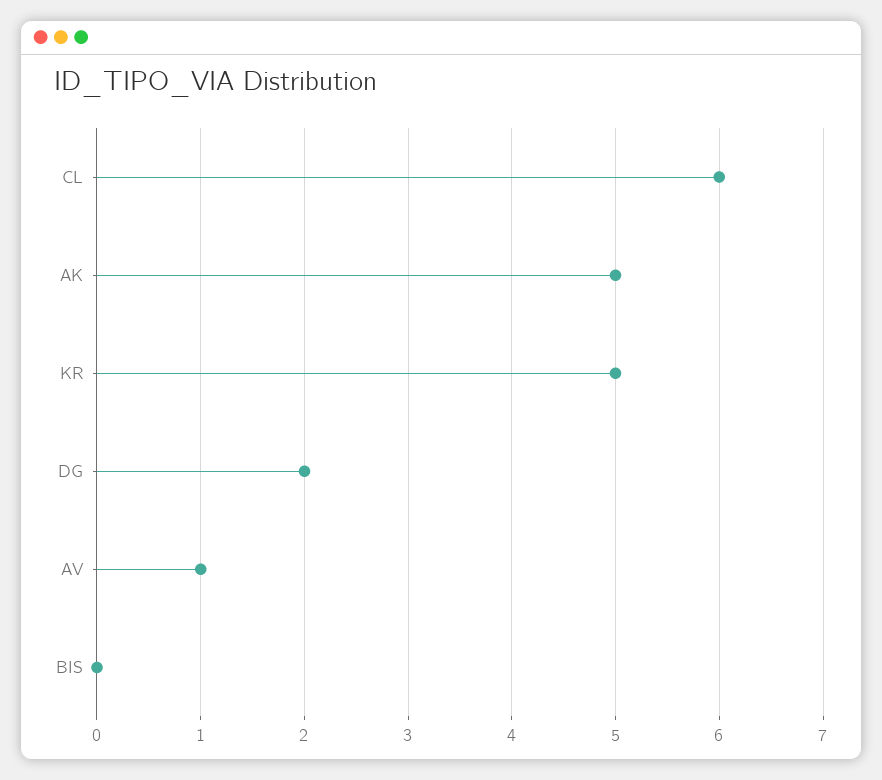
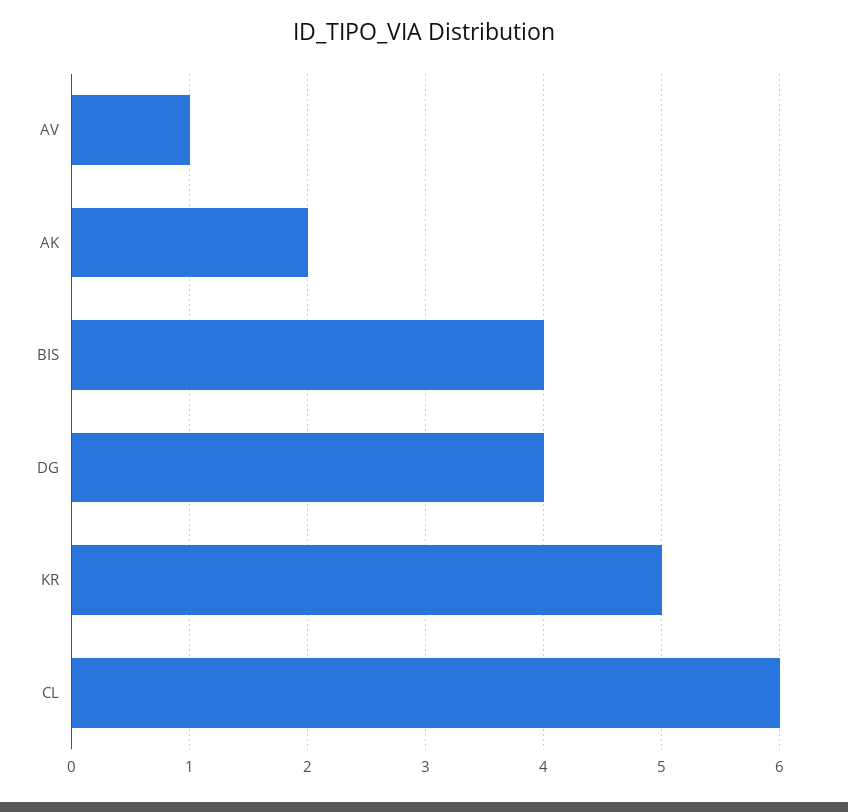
  {
    "CL": 6,
-   "AK": 5,
+   "AK": 2,
    "KR": 5,
-   "DG": 2,
+   "DG": 4,
    "AV": 1,
-   "BIS": 0
+   "BIS": 4
  }

